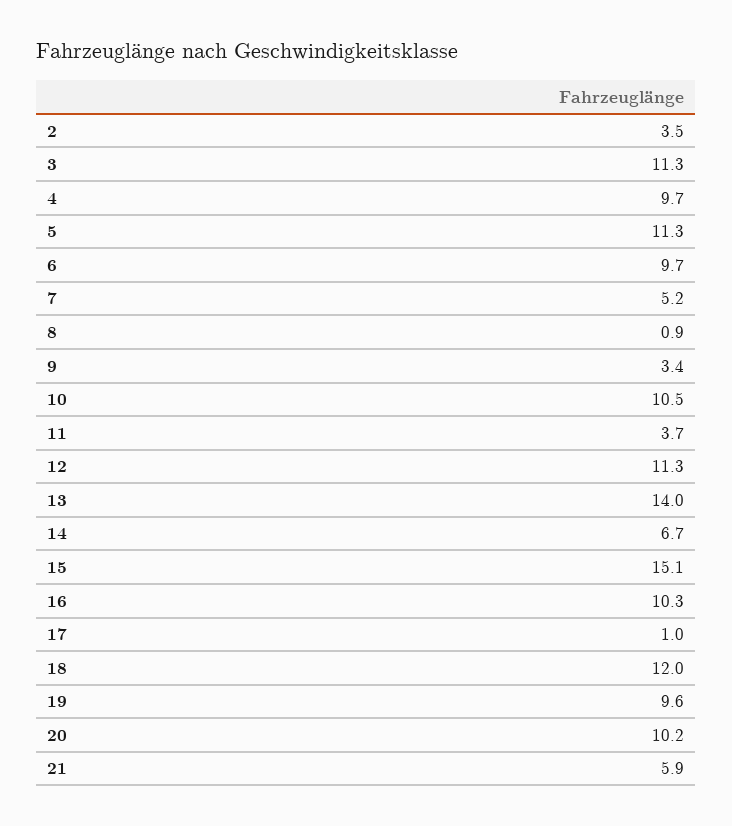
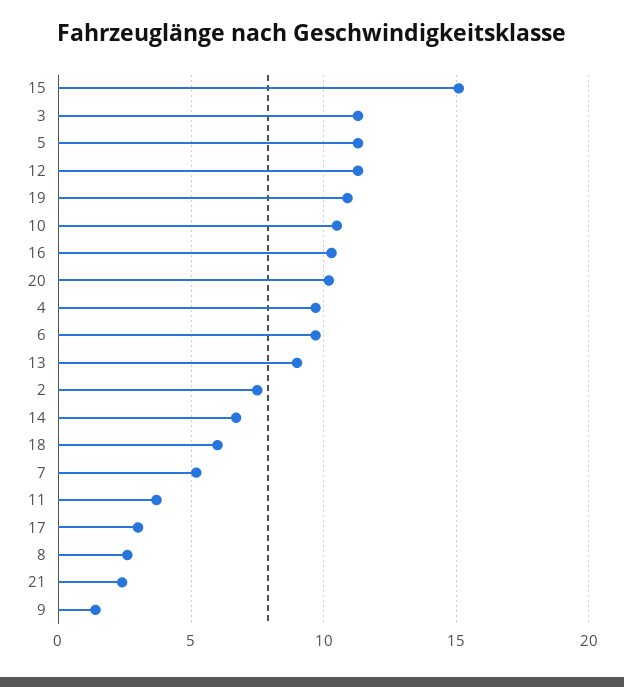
  {
-   "2": 3.5,
+   "2": 7.5,
    "3": 11.3,
    "4": 9.7,
    "5": 11.3,
    "6": 9.7,
    "7": 5.2,
-   "8": 0.9,
+   "8": 2.5,
-   "9": 3.4,
+   "9": 1.5,
    "10": 10.5,
    "11": 3.7,
    "12": 11.3,
-   "13": 14,
+   "13": 9,
    "14": 6.7,
    "15": 15.1,
    "16": 10.3,
-   "17": 1,
+   "17": 3,
-   "18": 12,
+   "18": 6,
-   "19": 9.6,
+   "19": 11,
    "20": 10.2,
-   "21": 5.9
+   "21": 2.5
  }

